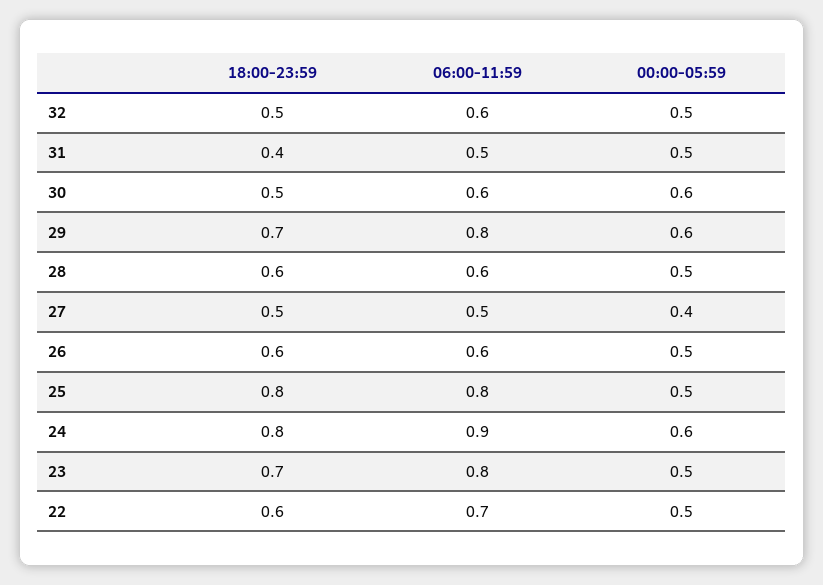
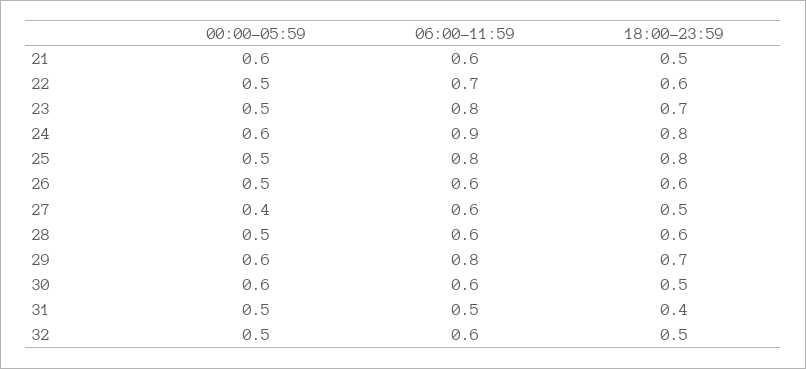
  {
    "18:00-23:59": {
      "32": 0.5,
      "31": 0.4,
      "30": 0.5,
      "29": 0.7,
      "28": 0.6,
      "27": 0.5,
      "26": 0.6,
      "25": 0.8,
      "24": 0.8,
      "23": 0.7,
-     "22": 0.6
+     "22": 0.6,
+     "21": 0.5
    },
    "06:00-11:59": {
      "32": 0.6,
      "31": 0.5,
      "30": 0.6,
      "29": 0.8,
      "28": 0.6,
-     "27": 0.5,
+     "27": 0.6,
      "26": 0.6,
      "25": 0.8,
      "24": 0.9,
      "23": 0.8,
-     "22": 0.7
+     "22": 0.7,
+     "21": 0.6
    },
    "00:00-05:59": {
      "32": 0.5,
      "31": 0.5,
      "30": 0.6,
      "29": 0.6,
      "28": 0.5,
      "27": 0.4,
      "26": 0.5,
      "25": 0.5,
      "24": 0.6,
      "23": 0.5,
-     "22": 0.5
+     "22": 0.5,
+     "21": 0.6
    }
  }

